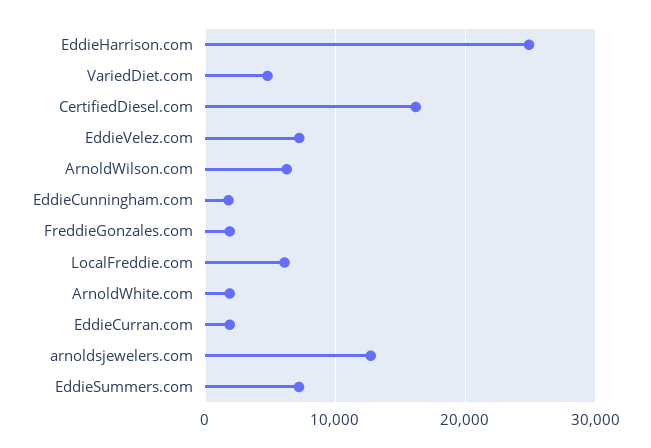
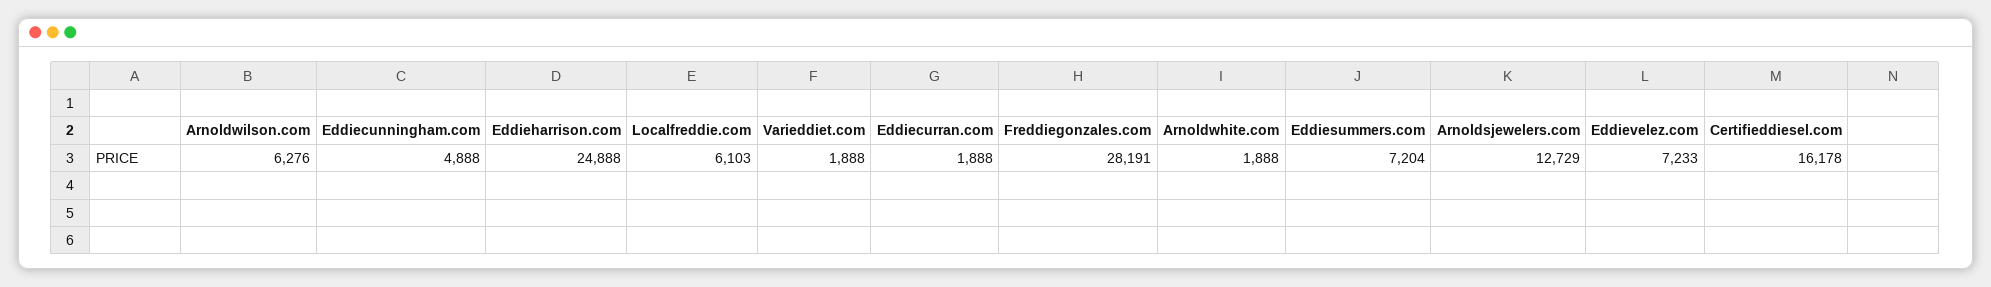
  {
    "EddieHarrison.com": 24888,
-   "VariedDiet.com": 5000,
+   "VariedDiet.com": 1888,
    "CertifiedDiesel.com": 16178,
    "EddieVelez.com": 7233,
    "ArnoldWilson.com": 6276,
-   "EddieCunningham.com": 2000,
+   "EddieCunningham.com": 4888,
-   "FreddieGonzales.com": 2000,
+   "FreddieGonzales.com": 28191,
    "LocalFreddie.com": 6103,
    "ArnoldWhite.com": 1888,
    "EddieCurran.com": 1888,
    "arnoldsjewelers.com": 12729,
    "EddieSummers.com": 7204
  }

